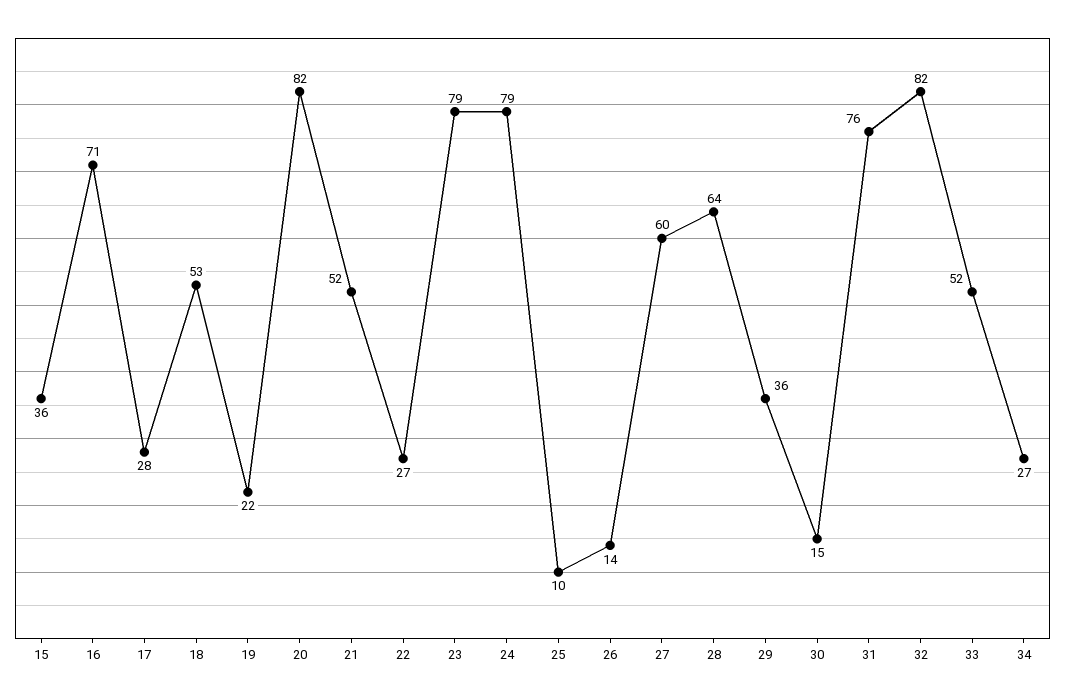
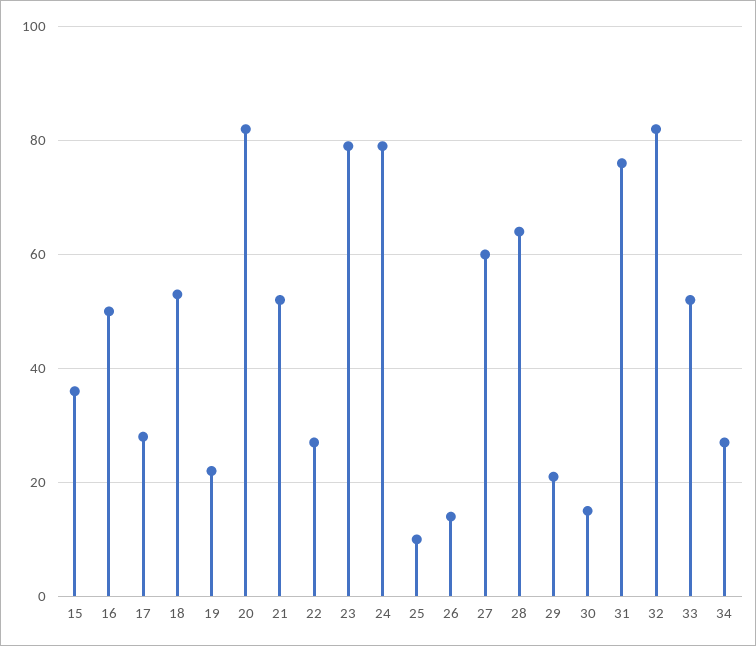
  {
    "15": 36,
-   "16": 71,
+   "16": 50,
    "17": 28,
    "18": 53,
    "19": 22,
    "20": 82,
    "21": 52,
    "22": 27,
    "23": 79,
    "24": 79,
    "25": 10,
    "26": 14,
    "27": 60,
    "28": 64,
-   "29": 36,
+   "29": 20,
    "30": 15,
    "31": 76,
    "32": 82,
    "33": 52,
    "34": 27
  }

